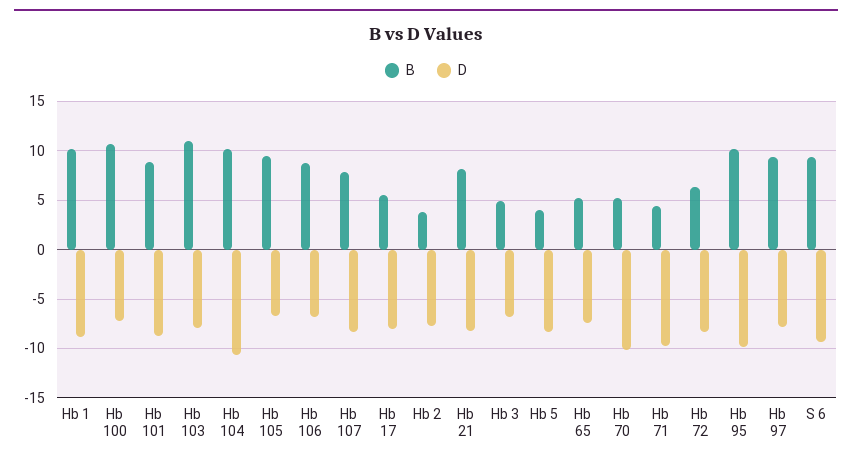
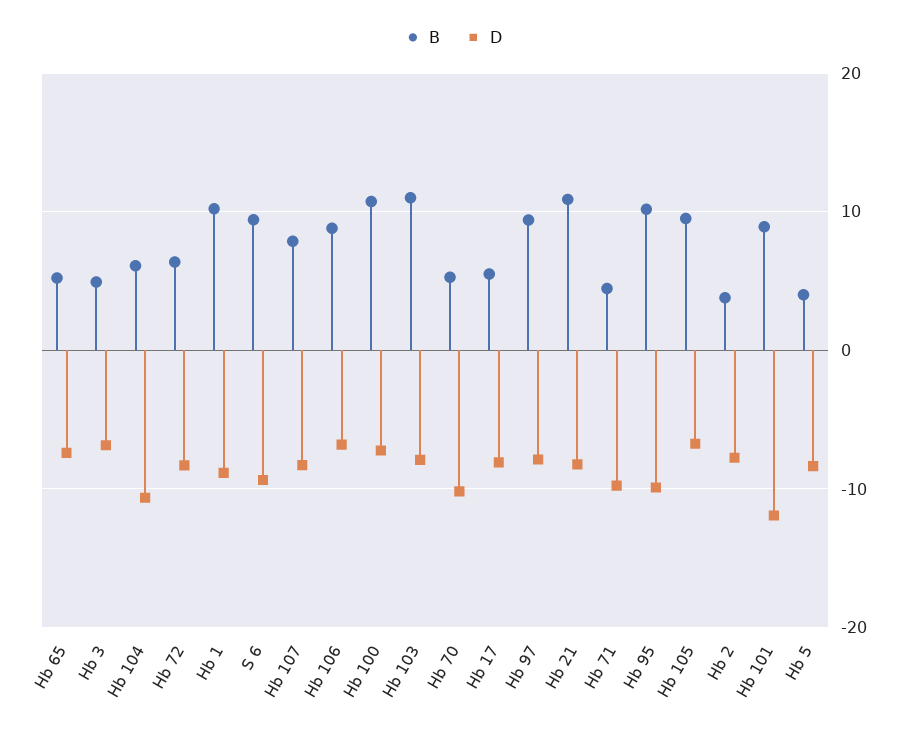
  {
    "B": {
      "Hb 1": 10,
      "Hb 100": 11,
      "Hb 101": 9,
      "Hb 103": 11,
-     "Hb 104": 10,
+     "Hb 104": 6,
      "Hb 105": 10,
      "Hb 106": 9,
      "Hb 107": 8,
      "Hb 17": 6,
      "Hb 2": 4,
-     "Hb 21": 8,
+     "Hb 21": 11,
      "Hb 3": 5,
      "Hb 5": 4,
      "Hb 65": 5,
      "Hb 70": 5,
      "Hb 71": 4,
      "Hb 72": 6,
      "Hb 95": 10,
      "Hb 97": 9,
      "S 6": 9
    },
    "D": {
      "Hb 1": -9,
      "Hb 100": -7,
-     "Hb 101": -9,
+     "Hb 101": -12,
      "Hb 103": -8,
      "Hb 104": -11,
      "Hb 105": -7,
      "Hb 106": -7,
      "Hb 107": -8,
      "Hb 17": -8,
      "Hb 2": -8,
      "Hb 21": -8,
      "Hb 3": -7,
      "Hb 5": -8,
      "Hb 65": -7,
      "Hb 70": -10,
      "Hb 71": -10,
      "Hb 72": -8,
      "Hb 95": -10,
      "Hb 97": -8,
      "S 6": -9
    }
  }

